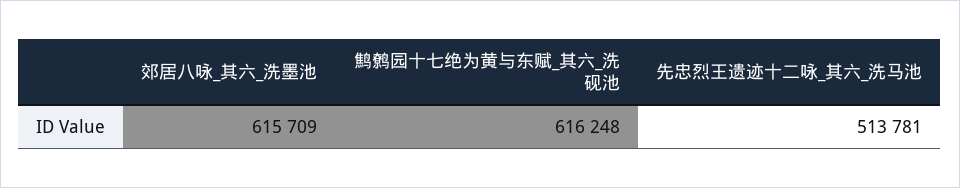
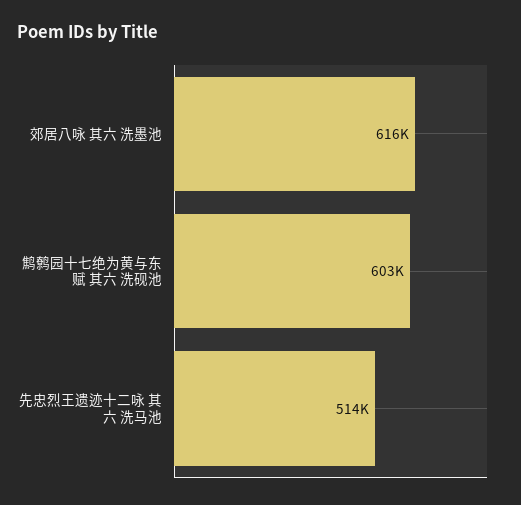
  {
    "郊居八咏_其六_洗墨池": 615709,
-   "鹪鹩园十七绝为黄与东赋_其六_洗砚池": 616248,
+   "鹪鹩园十七绝为黄与东赋_其六_洗砚池": 603000,
    "先忠烈王遗迹十二咏_其六_洗马池": 513781
  }

